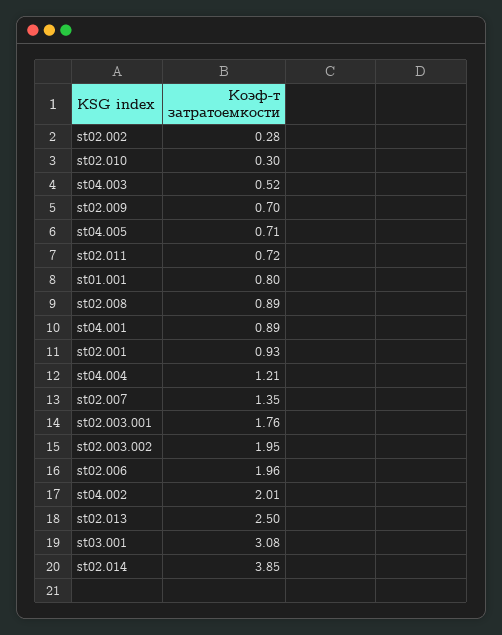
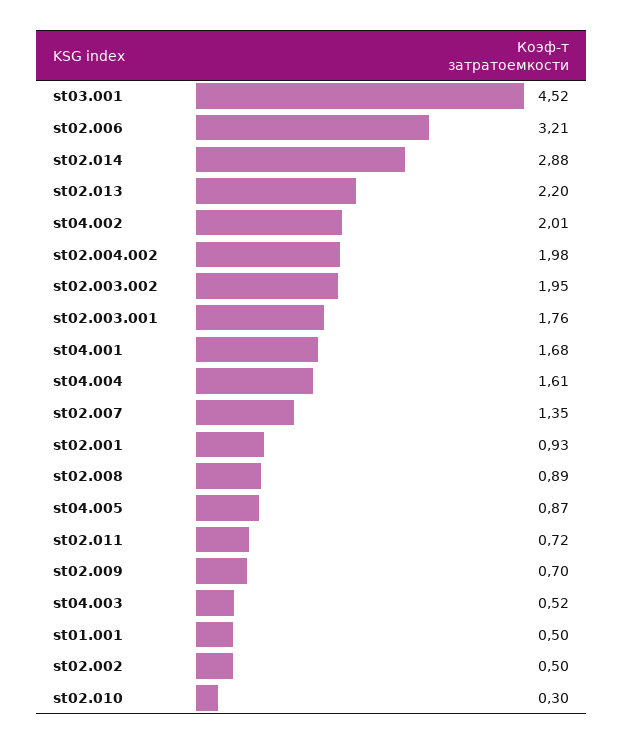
  {
-   "st02.002": 0.28,
+   "st02.002": 0.5,
    "st02.010": 0.3,
    "st04.003": 0.52,
    "st02.009": 0.7,
-   "st04.005": 0.71,
+   "st04.005": 0.87,
    "st02.011": 0.72,
-   "st01.001": 0.8,
+   "st01.001": 0.5,
    "st02.008": 0.89,
-   "st04.001": 0.89,
+   "st04.001": 1.68,
    "st02.001": 0.93,
-   "st04.004": 1.21,
+   "st04.004": 1.61,
    "st02.007": 1.35,
    "st02.003.001": 1.76,
    "st02.003.002": 1.95,
-   "st02.006": 1.96,
+   "st02.006": 3.21,
    "st04.002": 2.01,
-   "st02.013": 2.5,
+   "st02.013": 2.2,
-   "st03.001": 3.08,
+   "st03.001": 4.52,
-   "st02.014": 3.85
+   "st02.014": 2.88,
+   "st02.004.002": 1.98
  }

